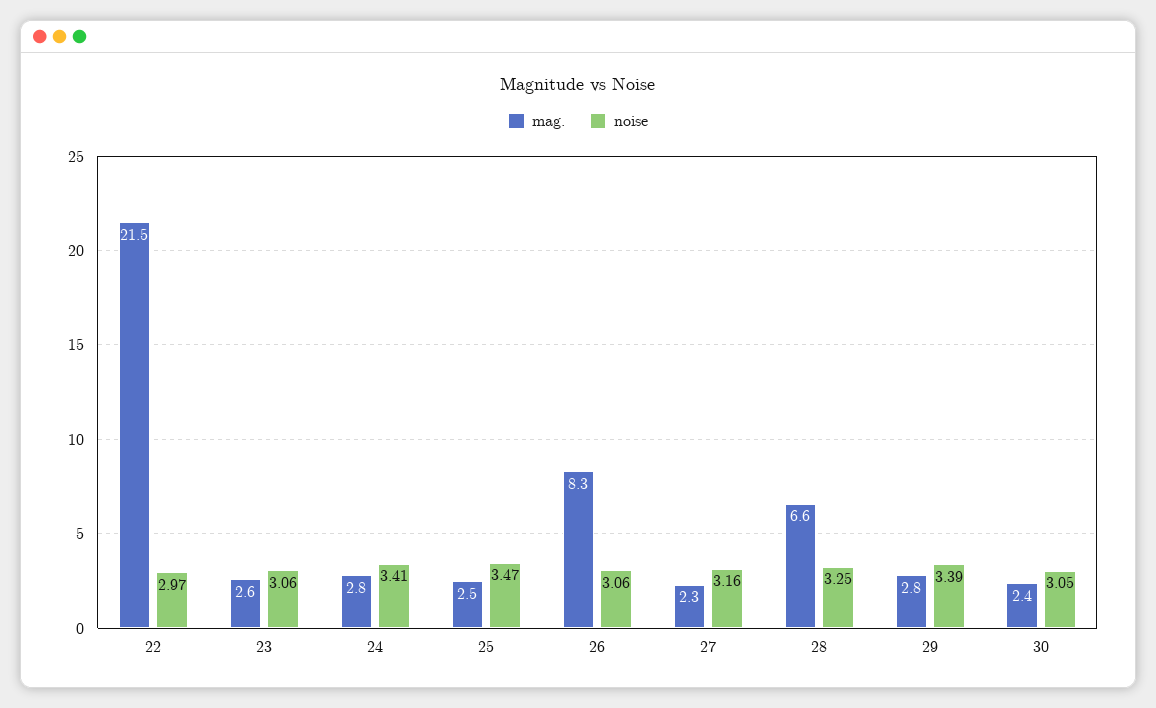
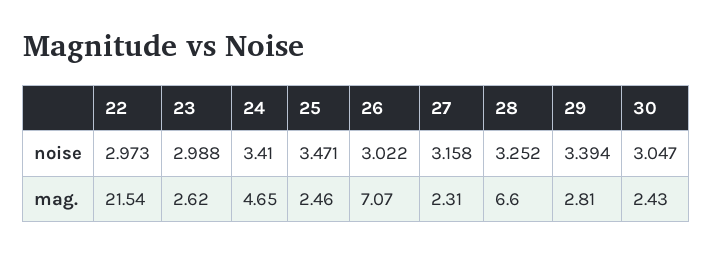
  {
    "mag.": {
      "22": 21.54,
      "23": 2.62,
-     "24": 2.8,
+     "24": 4.65,
      "25": 2.46,
-     "26": 8.3,
+     "26": 7.07,
      "27": 2.31,
      "28": 6.6,
      "29": 2.81,
      "30": 2.43
    },
    "noise": {
      "22": 2.973,
-     "23": 3.06,
+     "23": 2.988,
      "24": 3.41,
      "25": 3.471,
-     "26": 3.06,
+     "26": 3.022,
      "27": 3.158,
      "28": 3.252,
      "29": 3.394,
      "30": 3.047
    }
  }

